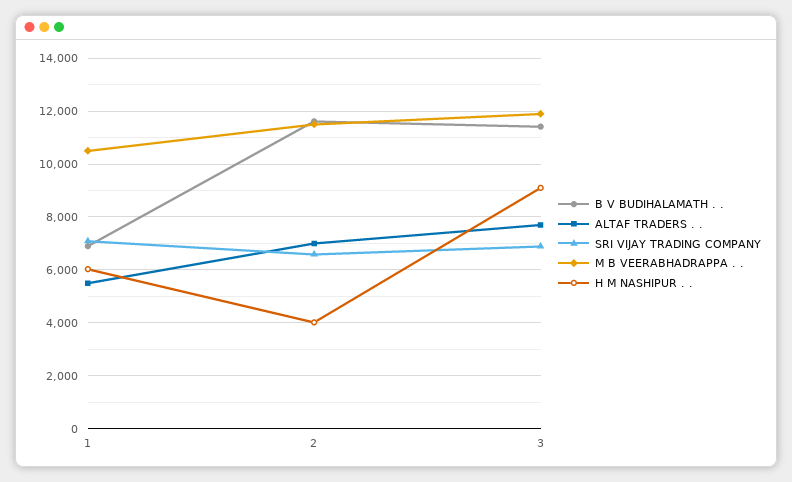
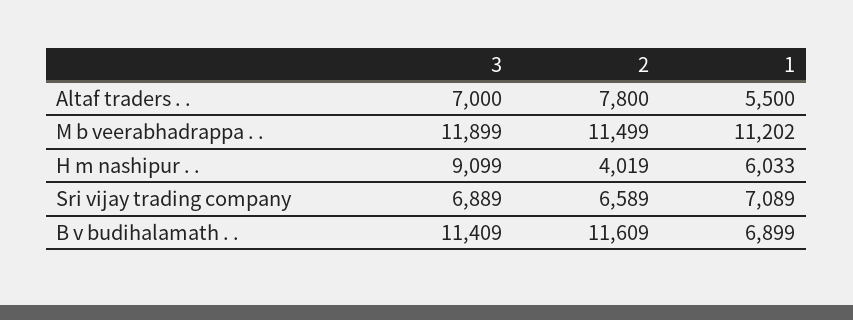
  {
    "B V BUDIHALAMATH . .": {
      "1": 6899,
      "2": 11609,
      "3": 11409
    },
    "ALTAF TRADERS . .": {
      "1": 5500,
-     "2": 7000,
+     "2": 7800,
-     "3": 7750
+     "3": 7000
    },
    "SRI VIJAY TRADING COMPANY": {
      "1": 7089,
      "2": 6589,
      "3": 6889
    },
    "M B VEERABHADRAPPA . .": {
-     "1": 10500,
+     "1": 11202,
      "2": 11499,
      "3": 11899
    },
    "H M NASHIPUR . .": {
      "1": 6033,
      "2": 4019,
      "3": 9099
    }
  }

